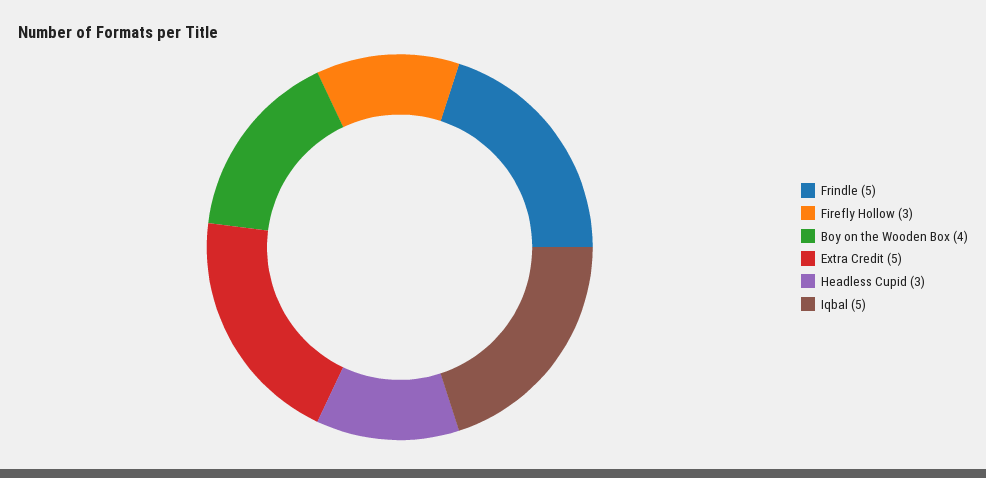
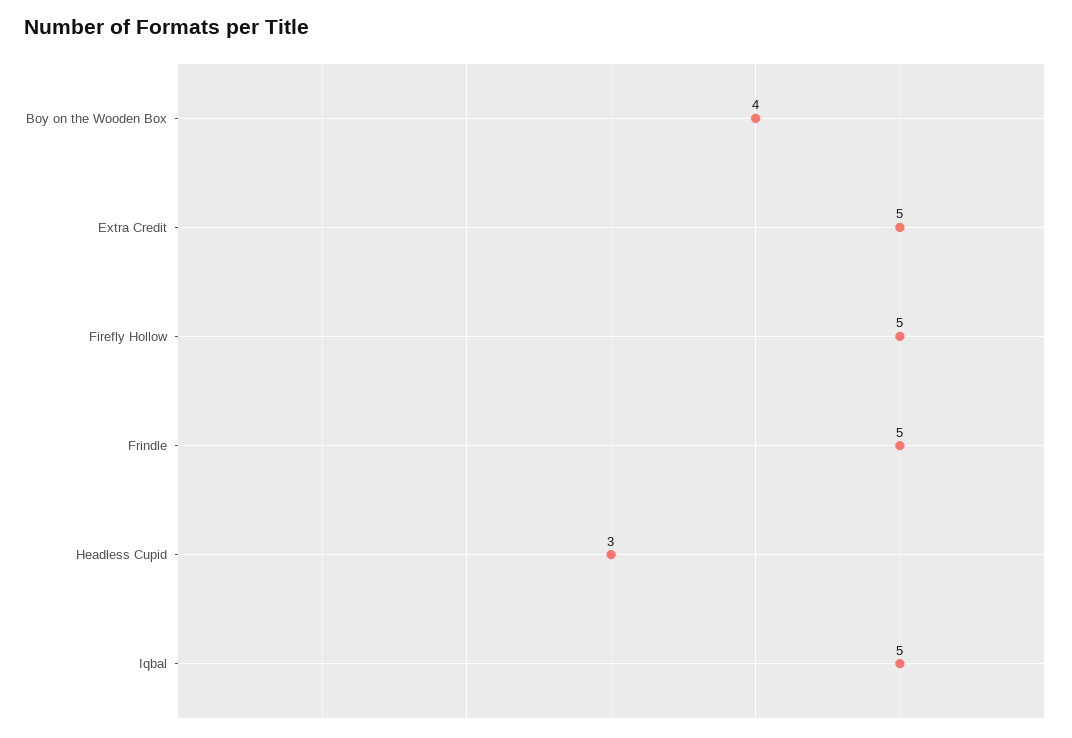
  {
    "Frindle": 5,
-   "Firefly Hollow": 3,
+   "Firefly Hollow": 5,
    "Boy on the Wooden Box": 4,
    "Extra Credit": 5,
    "Headless Cupid": 3,
    "Iqbal": 5
  }

